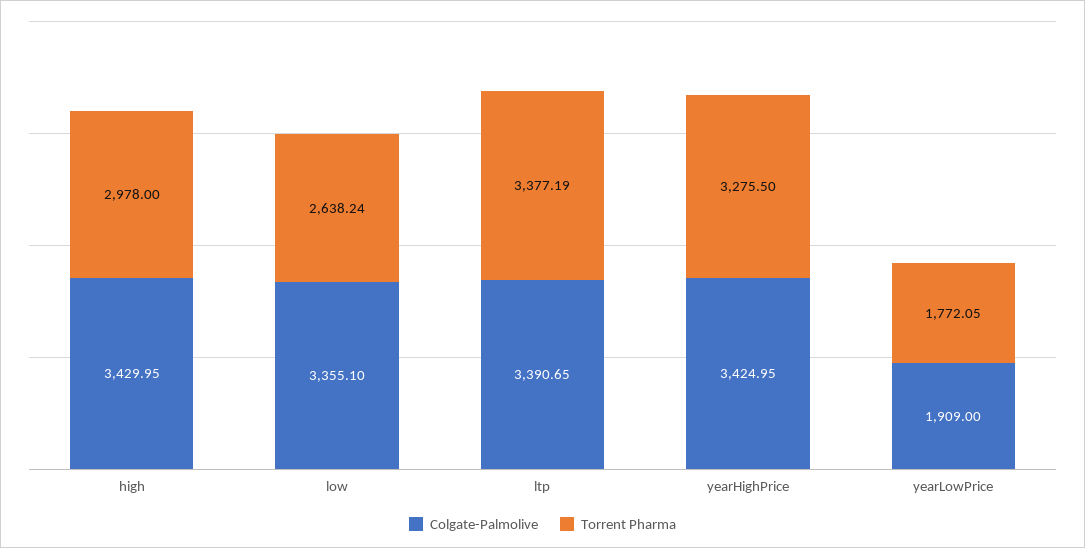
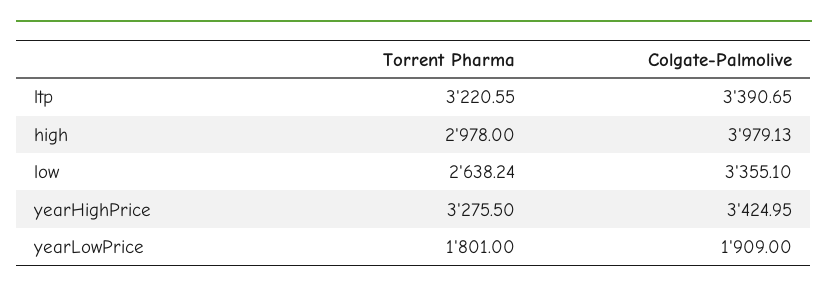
  {
    "Colgate-Palmolive": {
-     "high": 3429.95,
+     "high": 3979.13,
      "low": 3355.1,
      "ltp": 3390.65,
      "yearHighPrice": 3424.95,
      "yearLowPrice": 1909
    },
    "Torrent Pharma": {
      "high": 2978,
      "low": 2638.24,
-     "ltp": 3377.19,
+     "ltp": 3220.55,
      "yearHighPrice": 3275.5,
-     "yearLowPrice": 1772.05
+     "yearLowPrice": 1801
    }
  }

